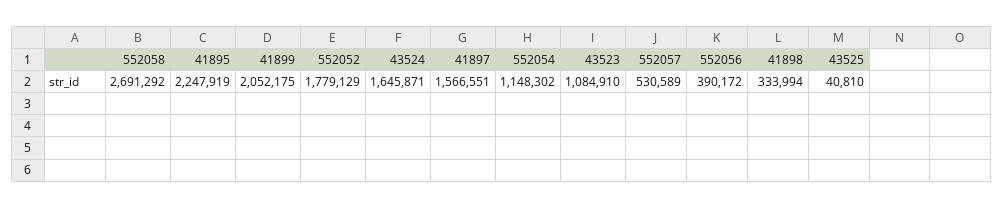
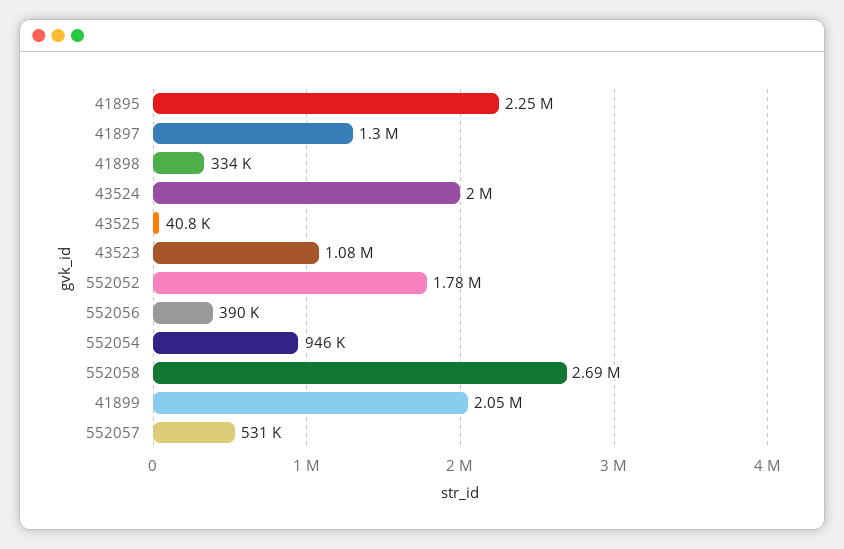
  {
    "552058": 2691292,
    "41895": 2247919,
    "41899": 2052175,
    "552052": 1779129,
-   "43524": 1645871,
+   "43524": 2000000,
-   "41897": 1566551,
+   "41897": 1300000,
-   "552054": 1148302,
+   "552054": 946000,
    "43523": 1084910,
    "552057": 530589,
    "552056": 390172,
    "41898": 333994,
    "43525": 40810
  }

